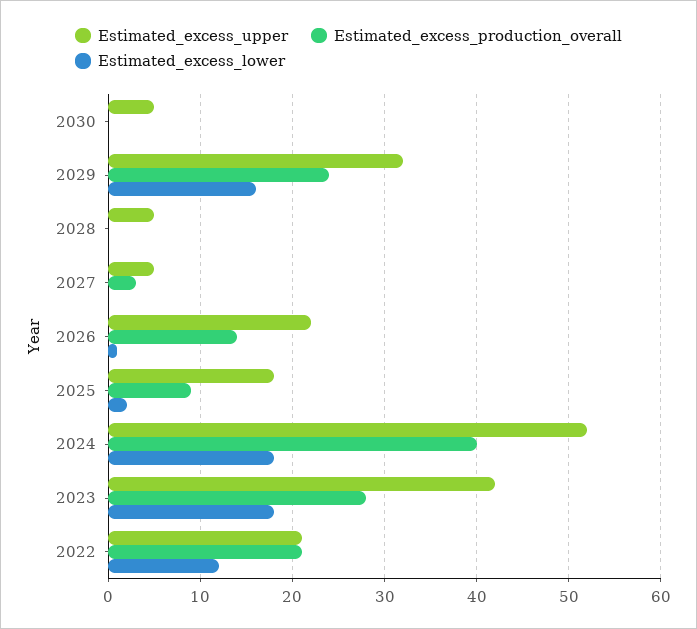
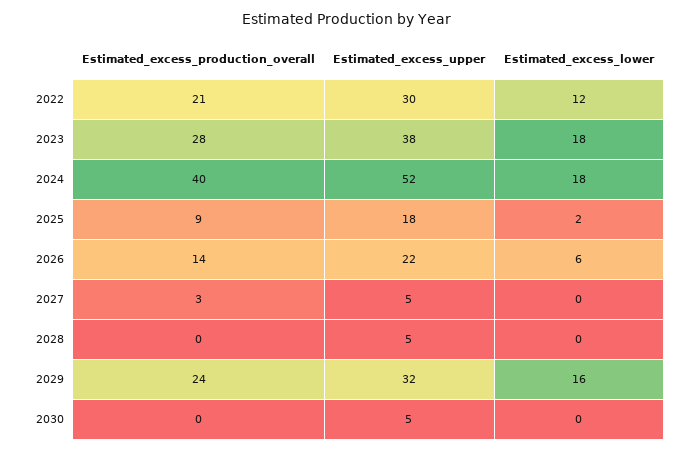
  {
    "Estimated_excess_upper": {
      "2030": 5,
      "2029": 32,
      "2028": 5,
      "2027": 5,
      "2026": 22,
      "2025": 18,
      "2024": 52,
-     "2023": 42,
+     "2023": 38,
-     "2022": 21
+     "2022": 30
    },
    "Estimated_excess_production_overall": {
      "2030": 0,
      "2029": 24,
      "2028": 0,
      "2027": 3,
      "2026": 14,
      "2025": 9,
      "2024": 40,
      "2023": 28,
      "2022": 21
    },
    "Estimated_excess_lower": {
      "2030": 0,
      "2029": 16,
      "2028": 0,
      "2027": 0,
-     "2026": 1,
+     "2026": 6,
      "2025": 2,
      "2024": 18,
      "2023": 18,
      "2022": 12
    }
  }

